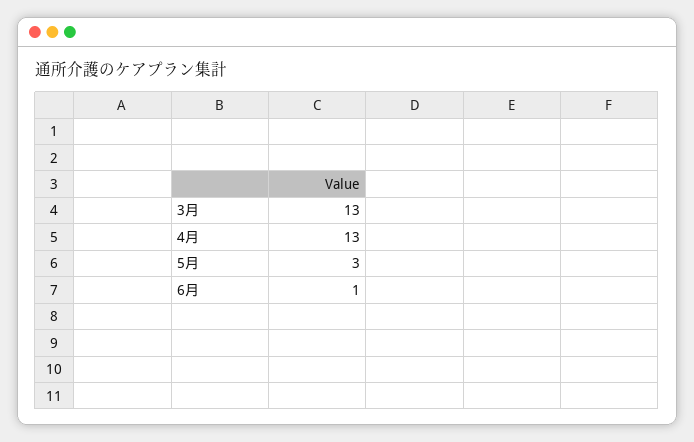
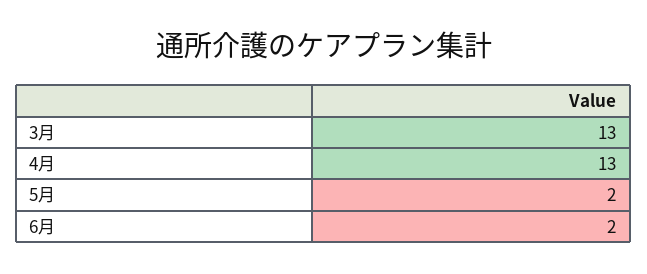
  {
    "3月": 13,
    "4月": 13,
-   "5月": 3,
+   "5月": 2,
-   "6月": 1
+   "6月": 2
  }

